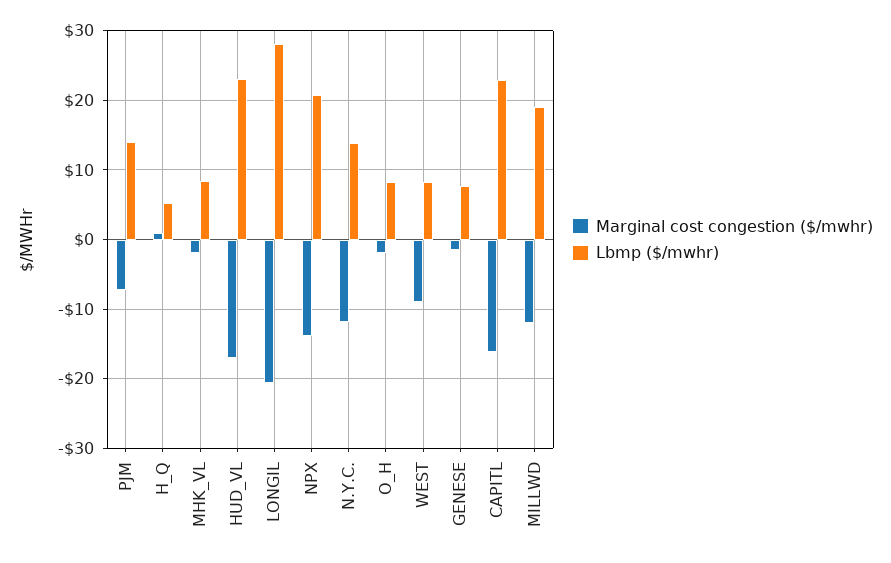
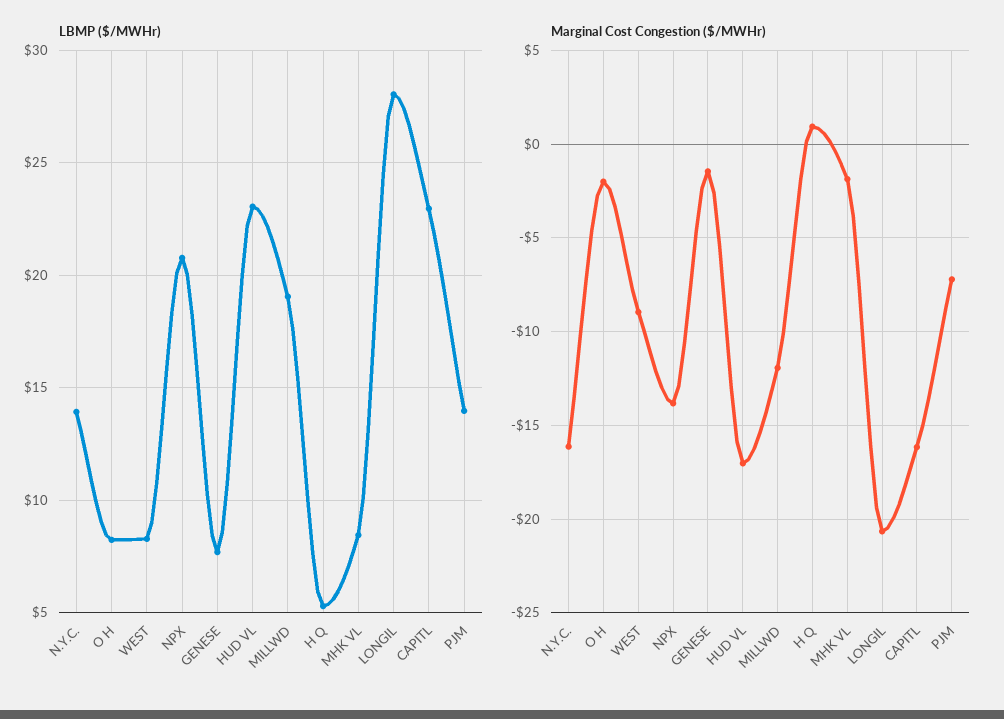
  {
    "Marginal cost congestion ($/mwhr)": {
      "PJM": -7,
      "H_Q": 1,
      "MHK_VL": -2,
      "HUD_VL": -17,
      "LONGIL": -20.5,
      "NPX": -14,
-     "N.Y.C.": -12,
+     "N.Y.C.": -16,
      "O_H": -2,
      "WEST": -9,
      "GENESE": -1.5,
      "CAPITL": -16,
      "MILLWD": -12
    },
    "Lbmp ($/mwhr)": {
      "PJM": 14,
      "H_Q": 5.5,
      "MHK_VL": 8.5,
      "HUD_VL": 23,
      "LONGIL": 28,
      "NPX": 21,
      "N.Y.C.": 14,
      "O_H": 8,
      "WEST": 8.5,
      "GENESE": 7.5,
      "CAPITL": 23,
      "MILLWD": 19
    }
  }

